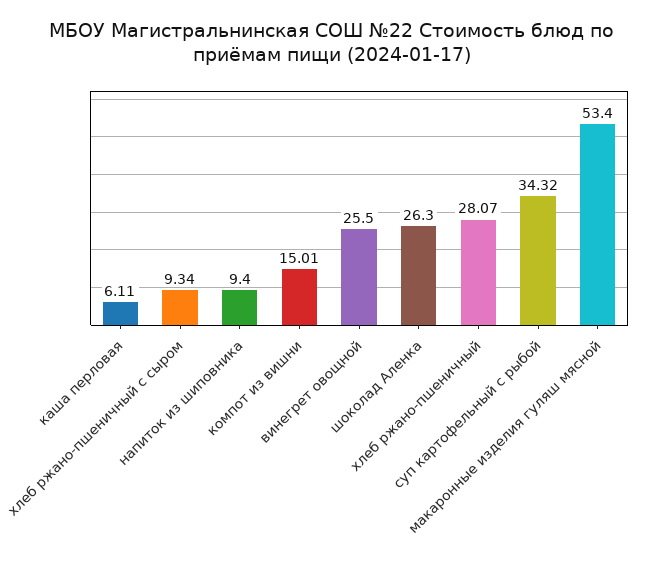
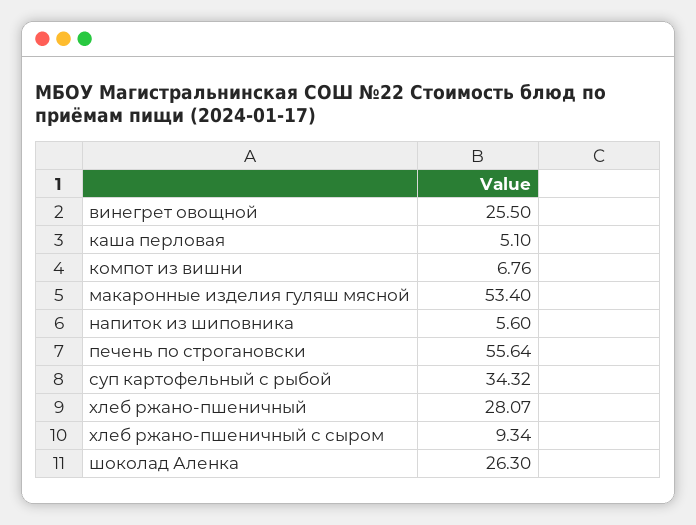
  {
-   "каша перловая": 6.11,
+   "каша перловая": 5.1,
    "хлеб ржано-пшеничный с сыром": 9.34,
-   "напиток из шиповника": 9.4,
+   "напиток из шиповника": 5.6,
-   "компот из вишни": 15.01,
+   "компот из вишни": 6.76,
    "винегрет овощной": 25.5,
    "шоколад Аленка": 26.3,
    "хлеб ржано-пшеничный": 28.07,
    "суп картофельный с рыбой": 34.32,
-   "макаронные изделия гуляш мясной": 53.4
+   "макаронные изделия гуляш мясной": 53.4,
+   "печень по строгановски": 55.64
  }

